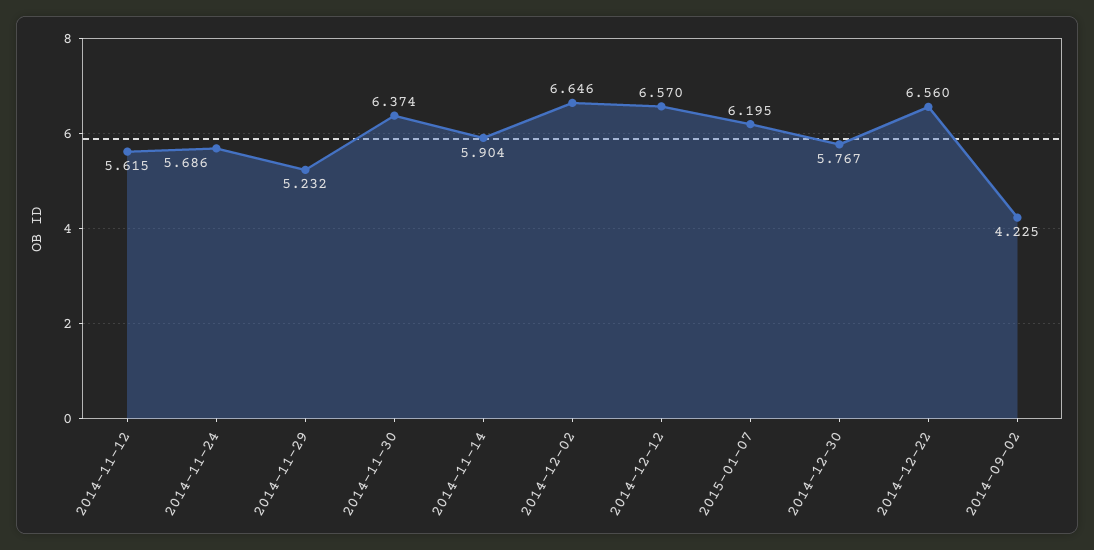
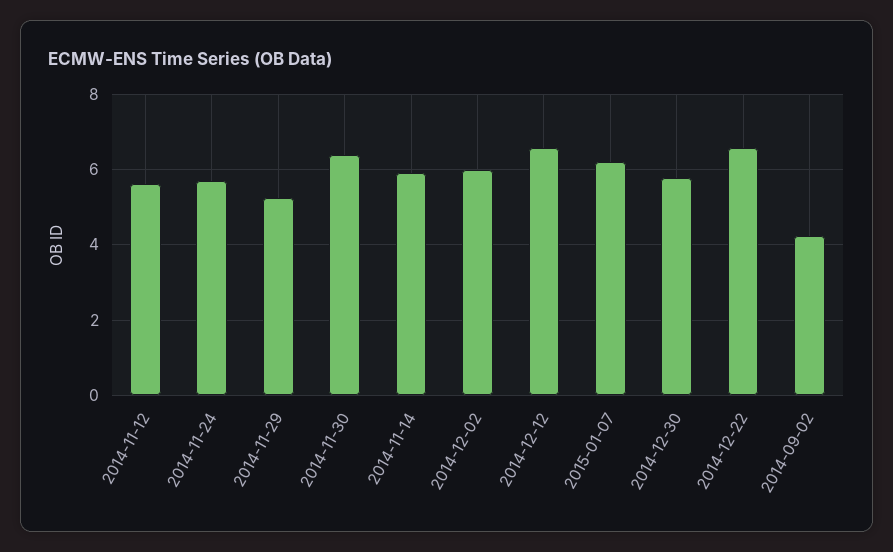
  {
    "2014-11-12": 5.615,
    "2014-11-24": 5.686,
    "2014-11-29": 5.232,
    "2014-11-30": 6.374,
    "2014-11-14": 5.904,
-   "2014-12-02": 6.646,
+   "2014-12-02": 6,
    "2014-12-12": 6.57,
    "2015-01-07": 6.195,
    "2014-12-30": 5.767,
    "2014-12-22": 6.56,
    "2014-09-02": 4.225
  }

